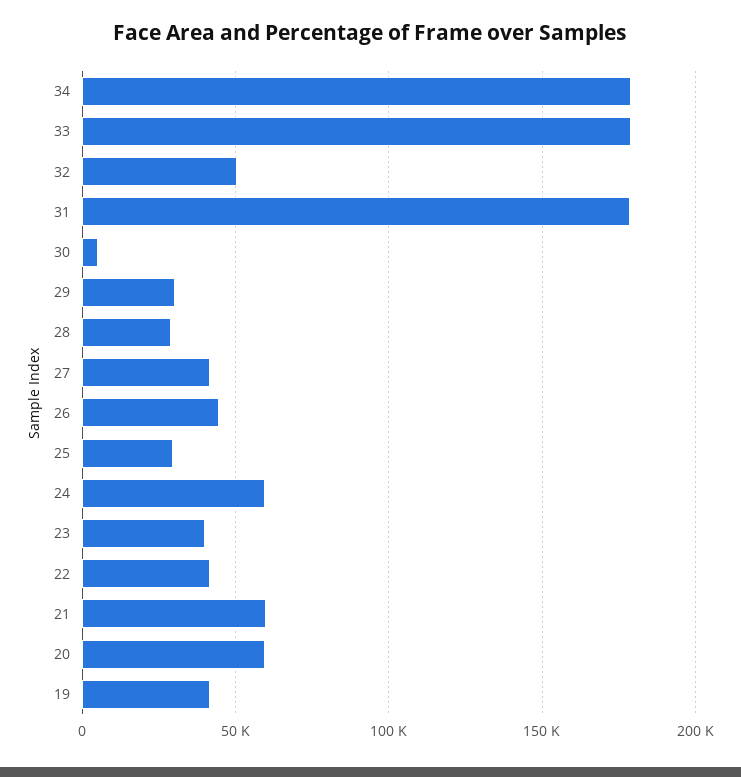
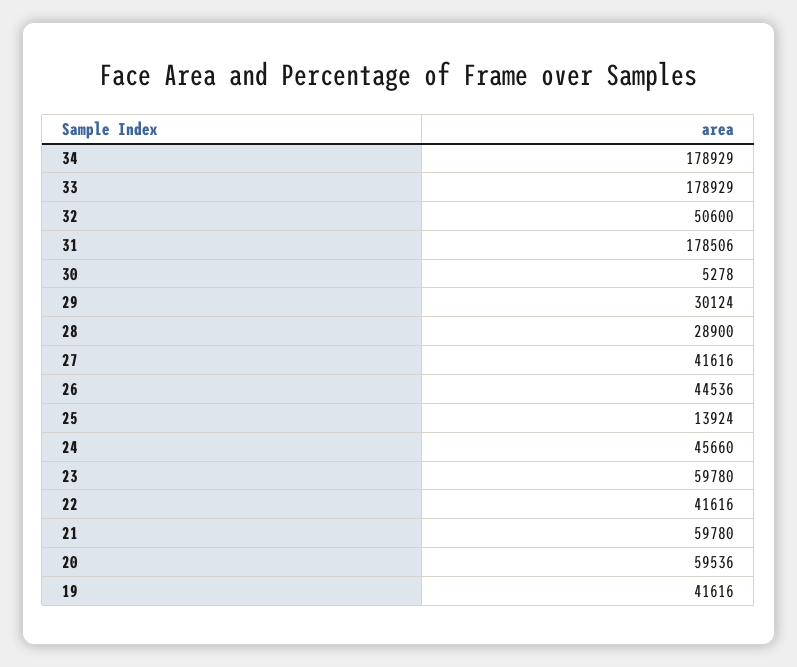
  {
    "34": 178929,
    "33": 178929,
    "32": 50600,
    "31": 178506,
    "30": 5278,
    "29": 30124,
    "28": 28900,
    "27": 41616,
    "26": 44536,
-   "25": 30000,
+   "25": 13924,
-   "24": 60000,
+   "24": 45660,
-   "23": 40000,
+   "23": 59780,
    "22": 41616,
    "21": 59780,
    "20": 59536,
    "19": 41616
  }

